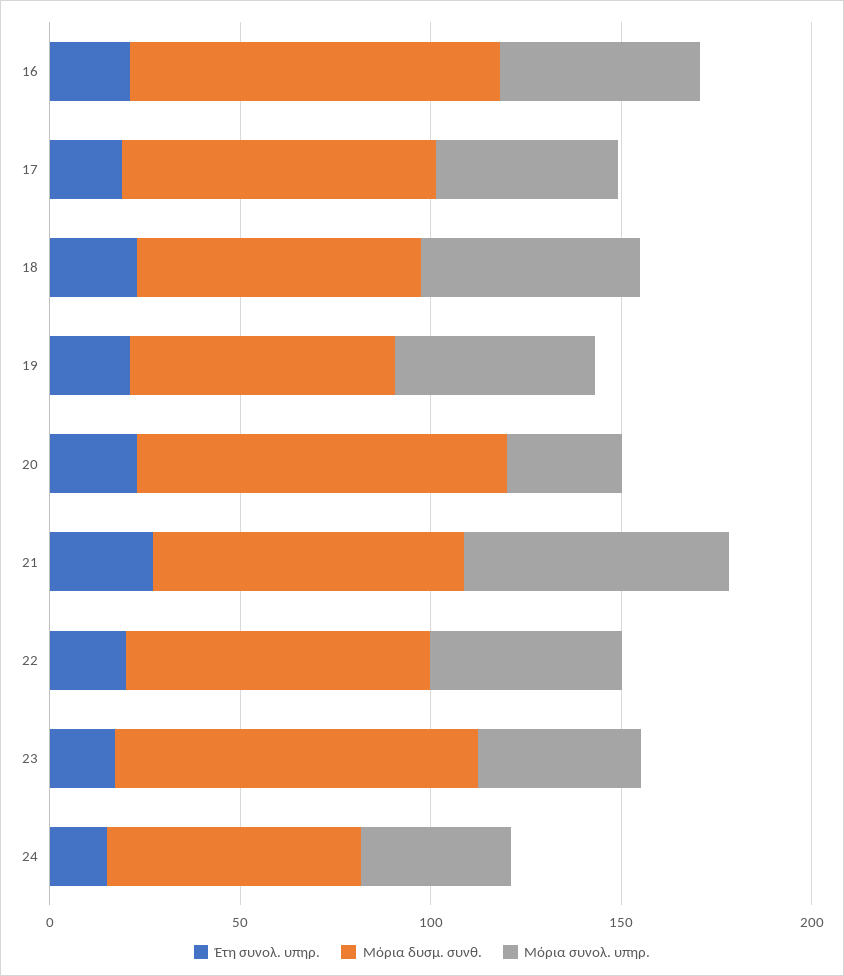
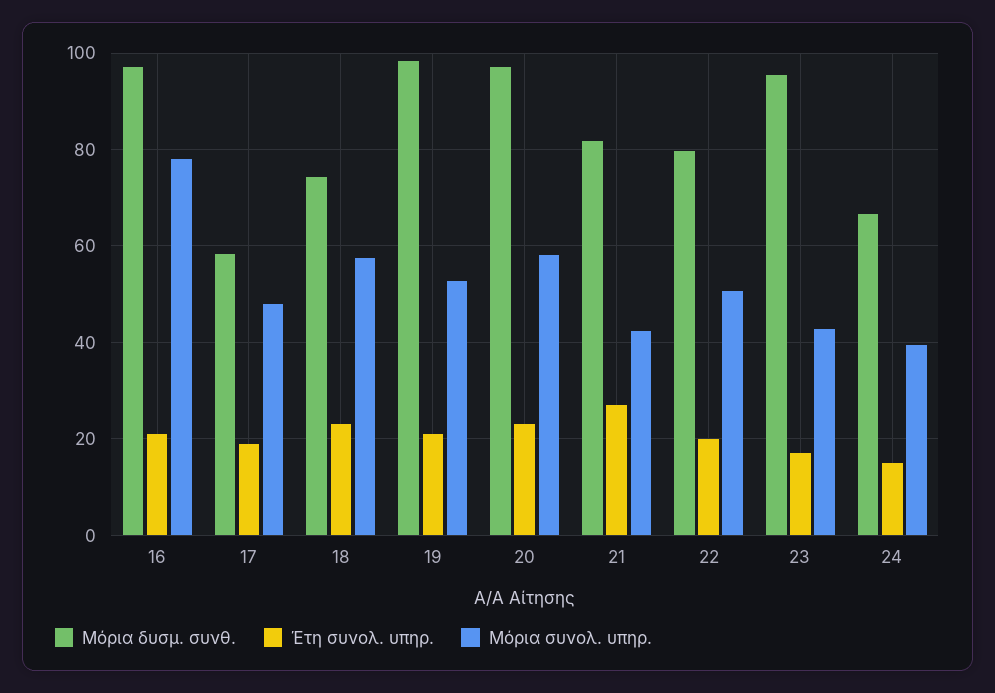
  {
    "Έτη συνολ. υπηρ.": {
      "16": 22,
      "17": 20,
      "18": 24,
      "19": 22,
      "20": 24,
      "21": 28,
      "22": 20,
      "23": 18,
      "24": 16
    },
    "Μόρια δυσμ. συνθ.": {
      "16": 98,
-     "17": 80,
+     "17": 58,
      "18": 74,
-     "19": 70,
+     "19": 98,
      "20": 98,
      "21": 82,
      "22": 80,
      "23": 96,
      "24": 66
    },
    "Μόρια συνολ. υπηρ.": {
-     "16": 50,
+     "16": 78,
      "17": 48,
      "18": 58,
      "19": 52,
-     "20": 30,
+     "20": 58,
-     "21": 70,
+     "21": 42,
      "22": 50,
      "23": 42,
      "24": 40
    }
  }

